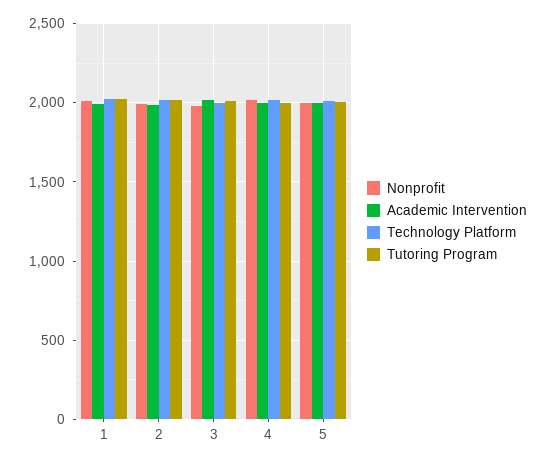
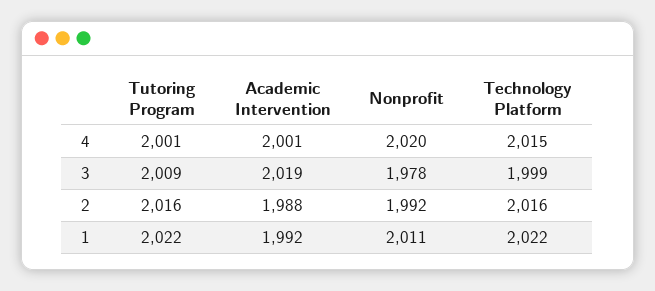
  {
    "Nonprofit": {
      "1": 2011,
      "2": 1992,
      "3": 1978,
-     "4": 2020,
+     "4": 2020
-     "5": 2000
    },
    "Academic Intervention": {
      "1": 1992,
      "2": 1988,
      "3": 2019,
-     "4": 2001,
+     "4": 2001
-     "5": 2000
    },
    "Technology Platform": {
      "1": 2022,
      "2": 2016,
      "3": 1999,
-     "4": 2015,
+     "4": 2015
-     "5": 2000
    },
    "Tutoring Program": {
      "1": 2022,
      "2": 2016,
      "3": 2009,
-     "4": 2001,
+     "4": 2001
-     "5": 2000
    }
  }

